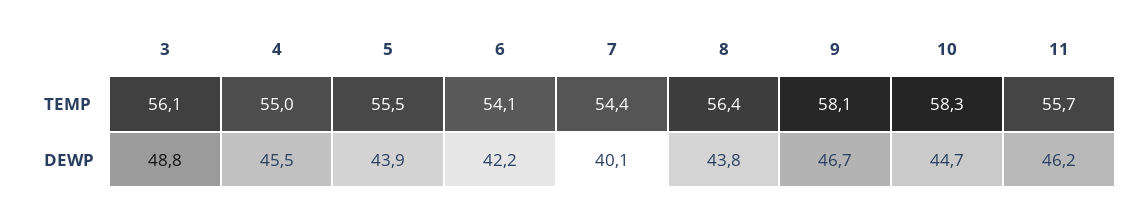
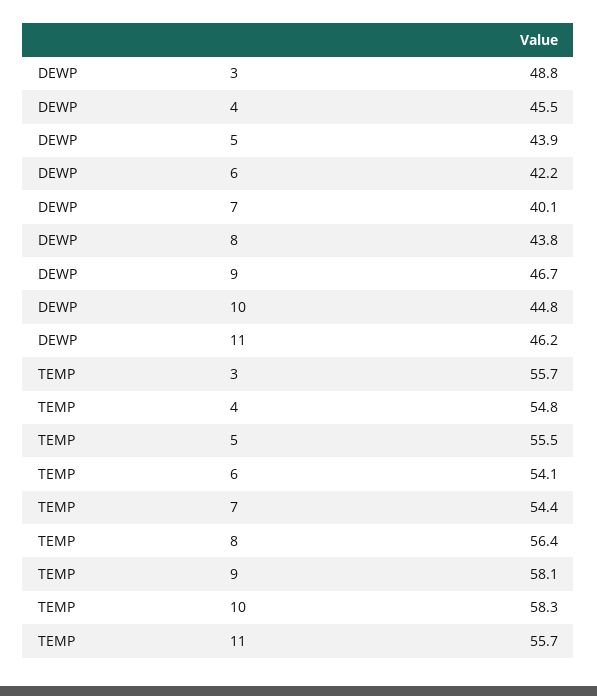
  {
    "3": {
-     "TEMP": 56.1,
+     "TEMP": 55.7,
      "DEWP": 48.8
    },
    "4": {
-     "TEMP": 55,
+     "TEMP": 54.8,
      "DEWP": 45.5
    },
    "5": {
      "TEMP": 55.5,
      "DEWP": 43.9
    },
    "6": {
      "TEMP": 54.1,
      "DEWP": 42.2
    },
    "7": {
      "TEMP": 54.4,
      "DEWP": 40.1
    },
    "8": {
      "TEMP": 56.4,
      "DEWP": 43.8
    },
    "9": {
      "TEMP": 58.1,
      "DEWP": 46.7
    },
    "10": {
      "TEMP": 58.3,
-     "DEWP": 44.7
+     "DEWP": 44.8
    },
    "11": {
      "TEMP": 55.7,
      "DEWP": 46.2
    }
  }

